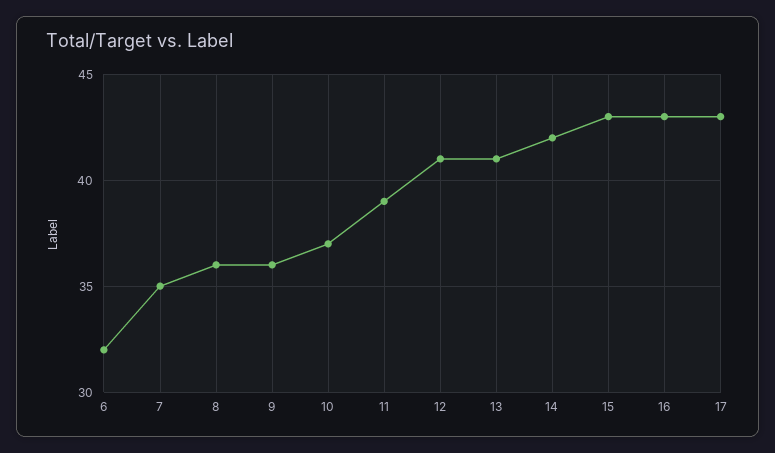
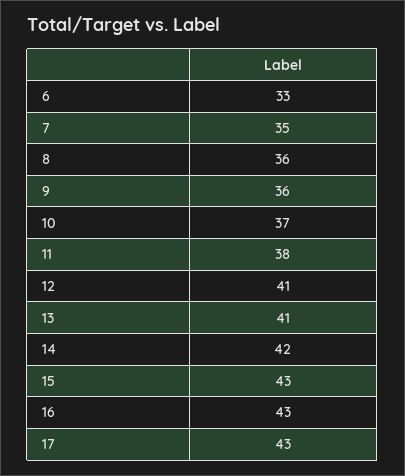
  {
-   "6": 32,
+   "6": 33,
    "7": 35,
    "8": 36,
    "9": 36,
    "10": 37,
-   "11": 39,
+   "11": 38,
    "12": 41,
    "13": 41,
    "14": 42,
    "15": 43,
    "16": 43,
    "17": 43
  }

